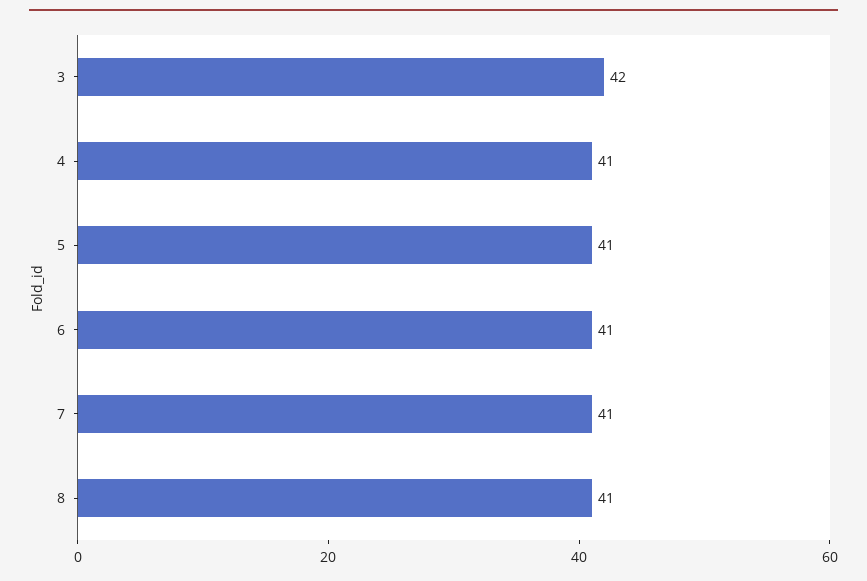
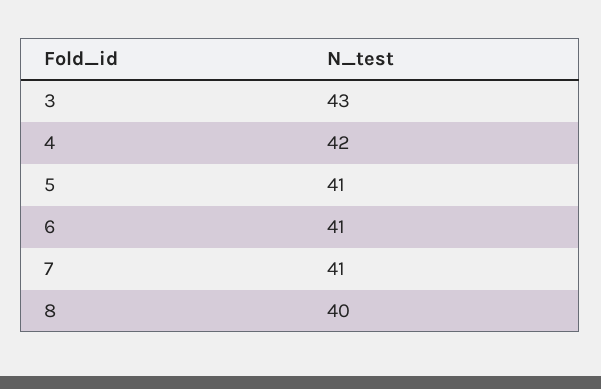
  {
-   "3": 42,
+   "3": 43,
-   "4": 41,
+   "4": 42,
    "5": 41,
    "6": 41,
    "7": 41,
-   "8": 41
+   "8": 40
  }

